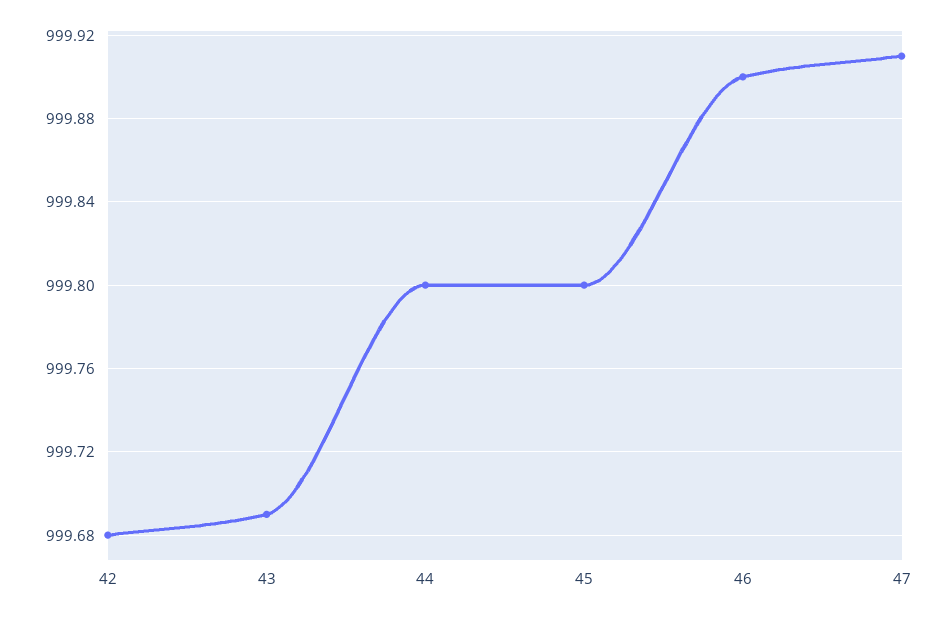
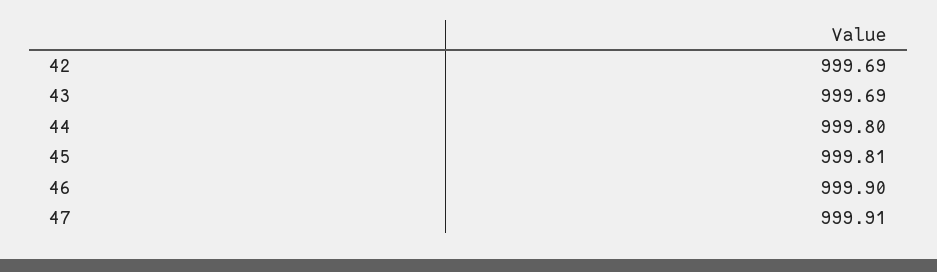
  {
-   "42": 999.68,
+   "42": 999.69,
    "43": 999.69,
    "44": 999.8,
-   "45": 999.8,
+   "45": 999.81,
    "46": 999.9,
    "47": 999.91
  }

